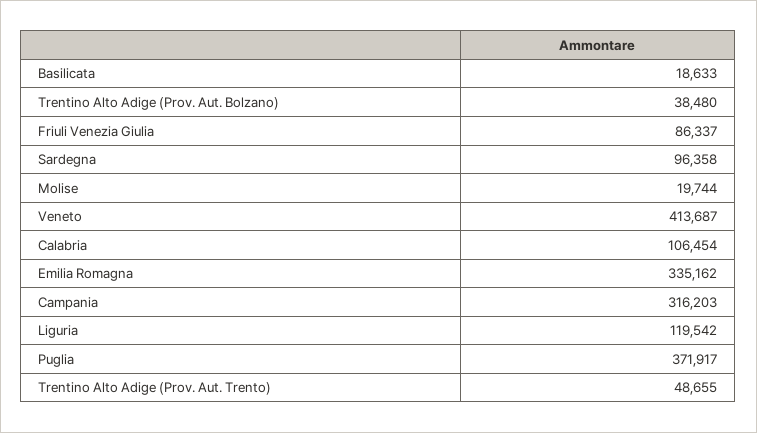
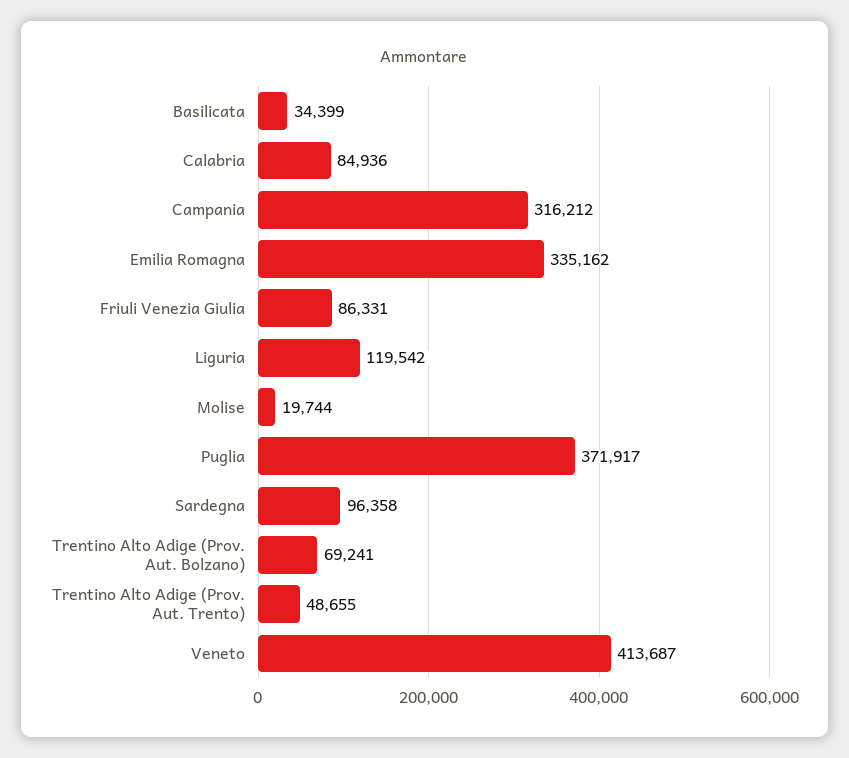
  {
-   "Basilicata": 18633,
+   "Basilicata": 34399,
-   "Trentino Alto Adige (Prov. Aut. Bolzano)": 38480,
+   "Trentino Alto Adige (Prov. Aut. Bolzano)": 69241,
-   "Friuli Venezia Giulia": 86337,
+   "Friuli Venezia Giulia": 86331,
    "Sardegna": 96358,
    "Molise": 19744,
    "Veneto": 413687,
-   "Calabria": 106454,
+   "Calabria": 84936,
    "Emilia Romagna": 335162,
-   "Campania": 316203,
+   "Campania": 316212,
    "Liguria": 119542,
    "Puglia": 371917,
    "Trentino Alto Adige (Prov. Aut. Trento)": 48655
  }

